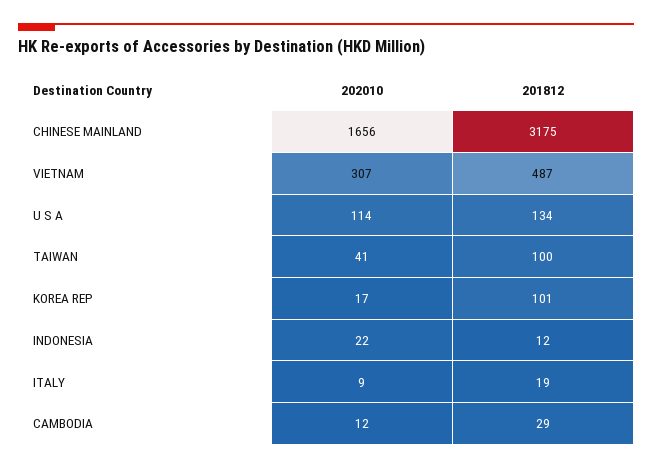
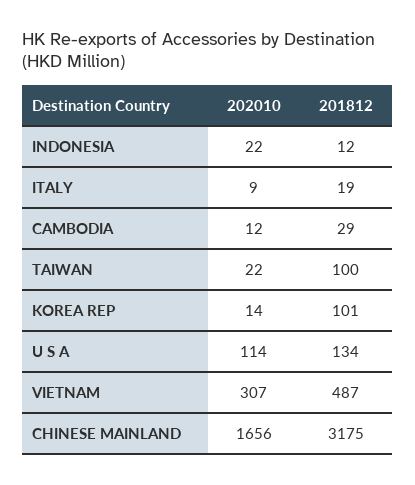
  {
    "202010": {
      "CHINESE MAINLAND": 1656,
      "VIETNAM": 307,
      "U S A": 114,
-     "TAIWAN": 41,
+     "TAIWAN": 22,
-     "KOREA REP": 17,
+     "KOREA REP": 14,
      "INDONESIA": 22,
      "ITALY": 9,
      "CAMBODIA": 12
    },
    "201812": {
      "CHINESE MAINLAND": 3175,
      "VIETNAM": 487,
      "U S A": 134,
      "TAIWAN": 100,
      "KOREA REP": 101,
      "INDONESIA": 12,
      "ITALY": 19,
      "CAMBODIA": 29
    }
  }

